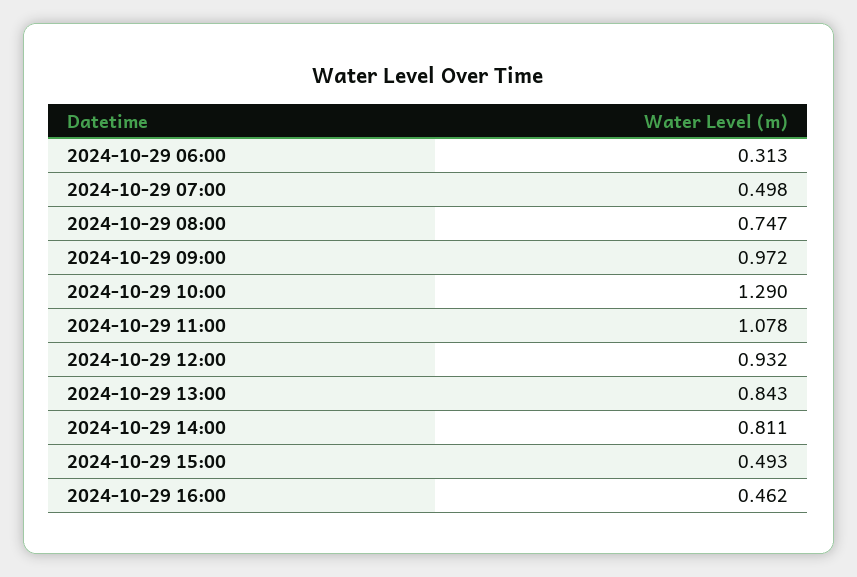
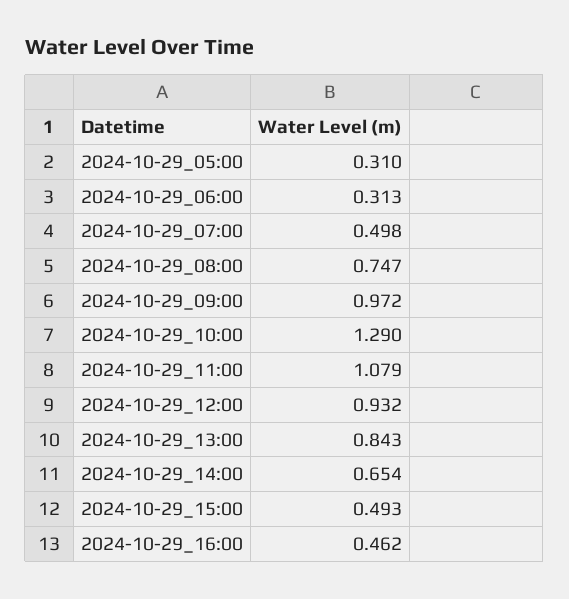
  {
    "2024-10-29 06:00": 0.313,
    "2024-10-29 07:00": 0.498,
    "2024-10-29 08:00": 0.747,
    "2024-10-29 09:00": 0.972,
    "2024-10-29 10:00": 1.29,
-   "2024-10-29 11:00": 1.078,
+   "2024-10-29 11:00": 1.079,
    "2024-10-29 12:00": 0.932,
    "2024-10-29 13:00": 0.843,
-   "2024-10-29 14:00": 0.811,
+   "2024-10-29 14:00": 0.654,
    "2024-10-29 15:00": 0.493,
-   "2024-10-29 16:00": 0.462
+   "2024-10-29 16:00": 0.462,
+   "2024-10-29_05:00": 0.31
  }

